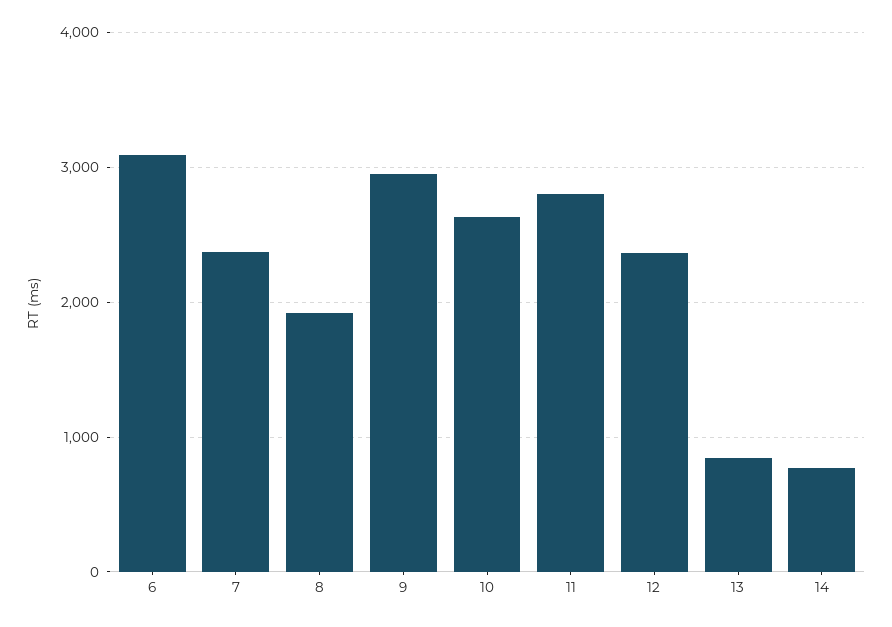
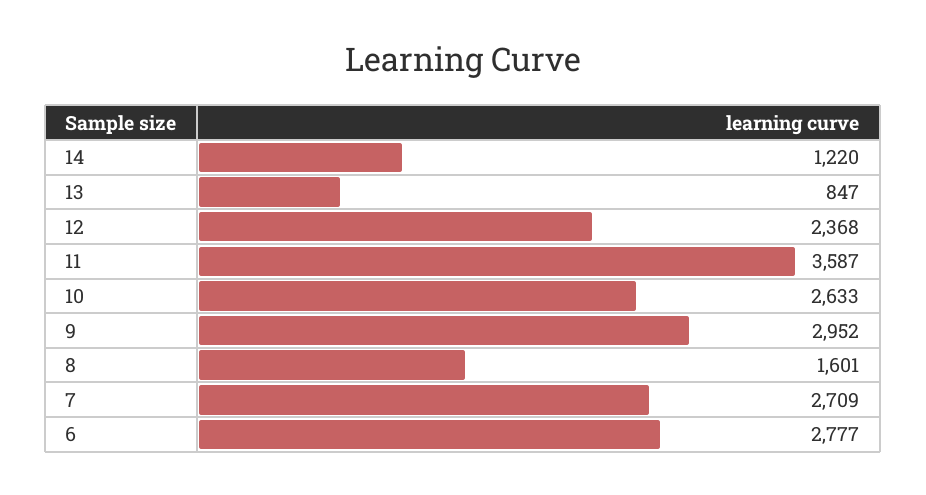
  {
-   "6": 3100,
+   "6": 2777,
-   "7": 2400,
+   "7": 2709,
-   "8": 1900,
+   "8": 1601,
    "9": 2952,
    "10": 2633,
-   "11": 2800,
+   "11": 3587,
    "12": 2368,
    "13": 847,
-   "14": 800
+   "14": 1220
  }

